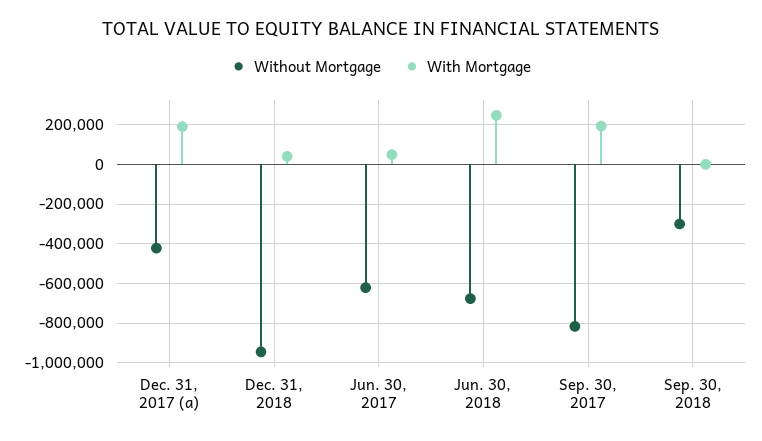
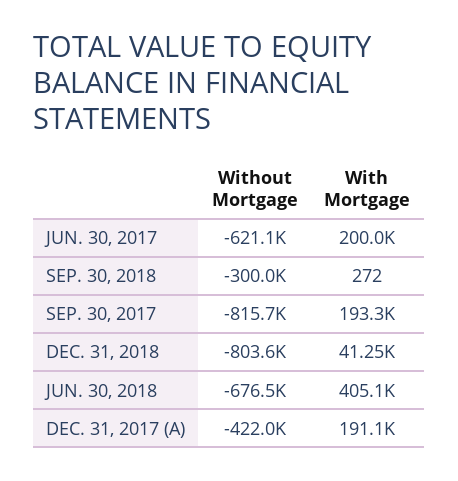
  {
    "Without Mortgage": {
      "Dec. 31, 2017 (a)": -422000,
-     "Dec. 31, 2018": -950000,
+     "Dec. 31, 2018": -803600,
      "Jun. 30, 2017": -621100,
      "Jun. 30, 2018": -676500,
      "Sep. 30, 2017": -815700,
      "Sep. 30, 2018": -300000
    },
    "With Mortgage": {
      "Dec. 31, 2017 (a)": 191100,
      "Dec. 31, 2018": 41250,
-     "Jun. 30, 2017": 50000,
+     "Jun. 30, 2017": 200000,
-     "Jun. 30, 2018": 250000,
+     "Jun. 30, 2018": 405100,
      "Sep. 30, 2017": 193300,
      "Sep. 30, 2018": 272
    }
  }

